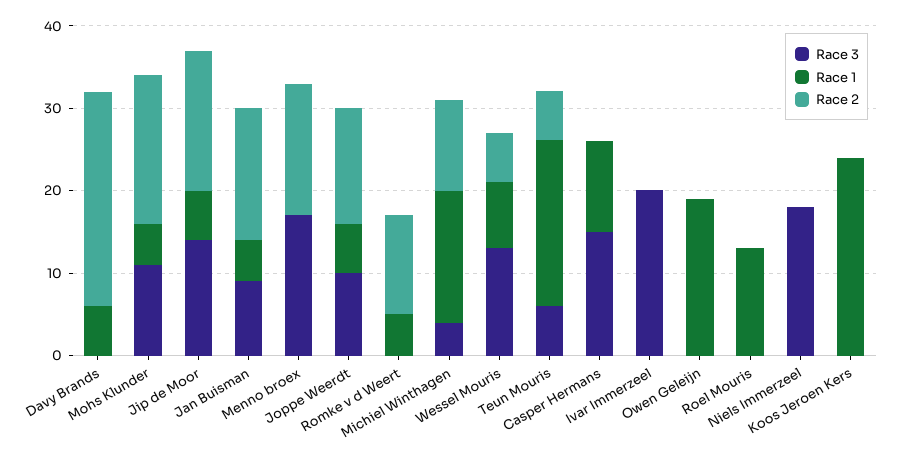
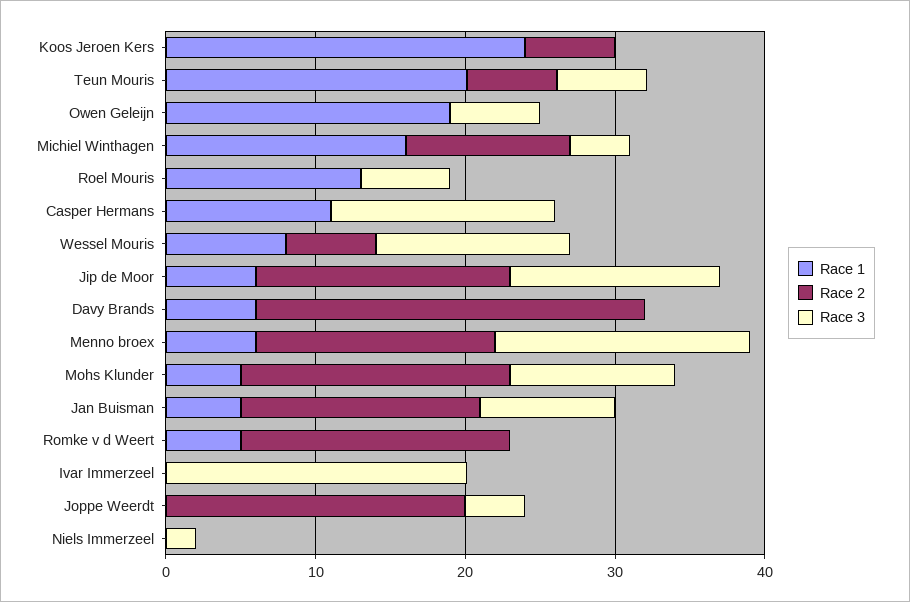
  {
    "Race 3": {
      "Davy Brands": 0,
      "Mohs Klunder": 12,
      "Jip de Moor": 14,
      "Jan Buisman": 10,
      "Menno broex": 18,
-     "Joppe Weerdt": 10,
+     "Joppe Weerdt": 4,
      "Romke v d Weert": 0,
      "Michiel Winthagen": 4,
      "Wessel Mouris": 14,
      "Teun Mouris": 6,
      "Casper Hermans": 16,
      "Ivar Immerzeel": 20,
-     "Owen Geleijn": 0,
+     "Owen Geleijn": 6,
-     "Roel Mouris": 0,
+     "Roel Mouris": 6,
-     "Niels Immerzeel": 18,
+     "Niels Immerzeel": 2,
      "Koos Jeroen Kers": 0
    },
    "Race 1": {
      "Davy Brands": 6,
      "Mohs Klunder": 6,
      "Jip de Moor": 6,
      "Jan Buisman": 6,
-     "Menno broex": 0,
+     "Menno broex": 6,
-     "Joppe Weerdt": 6,
+     "Joppe Weerdt": 0,
      "Romke v d Weert": 6,
      "Michiel Winthagen": 16,
      "Wessel Mouris": 8,
      "Teun Mouris": 20,
      "Casper Hermans": 12,
      "Ivar Immerzeel": 0,
      "Owen Geleijn": 20,
      "Roel Mouris": 14,
      "Niels Immerzeel": 0,
      "Koos Jeroen Kers": 24
    },
    "Race 2": {
      "Davy Brands": 26,
      "Mohs Klunder": 18,
      "Jip de Moor": 18,
      "Jan Buisman": 16,
      "Menno broex": 16,
-     "Joppe Weerdt": 14,
+     "Joppe Weerdt": 20,
-     "Romke v d Weert": 12,
+     "Romke v d Weert": 18,
      "Michiel Winthagen": 12,
      "Wessel Mouris": 6,
      "Teun Mouris": 6,
      "Casper Hermans": 0,
      "Ivar Immerzeel": 0,
      "Owen Geleijn": 0,
      "Roel Mouris": 0,
      "Niels Immerzeel": 0,
-     "Koos Jeroen Kers": 0
+     "Koos Jeroen Kers": 6
    }
  }

